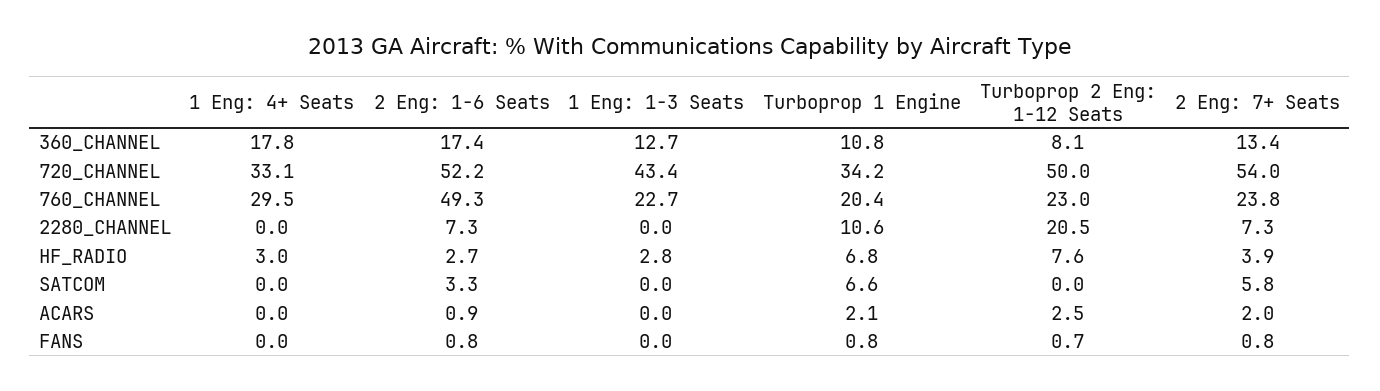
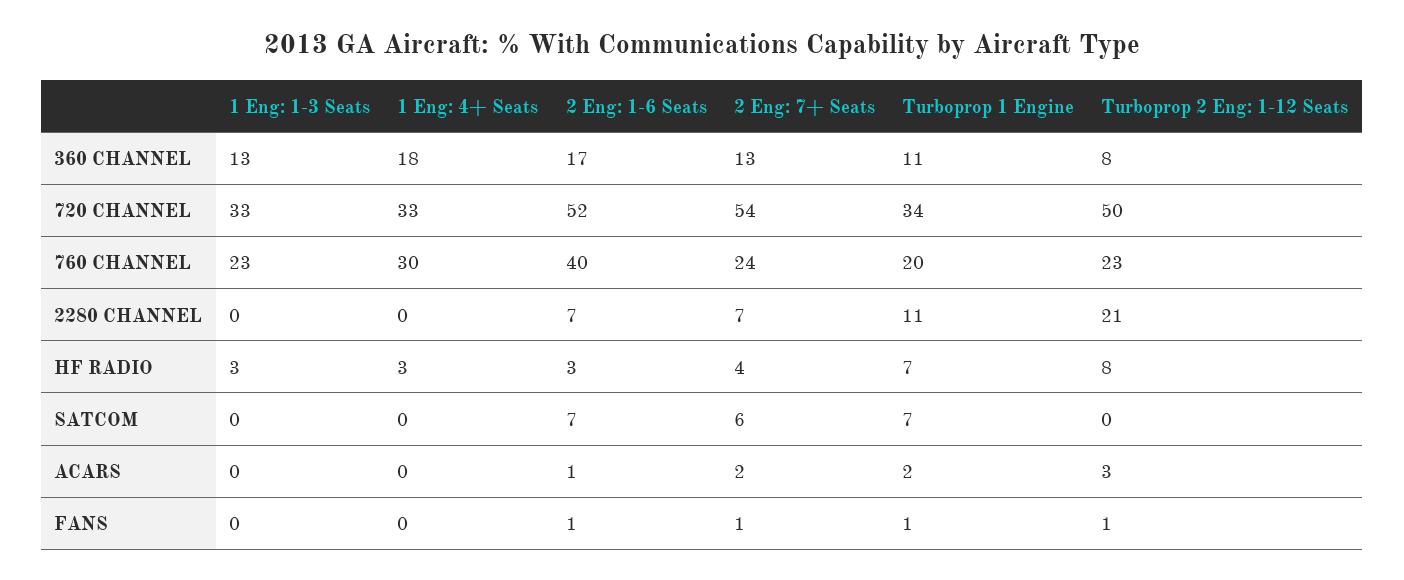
  {
    "1 Eng: 4+ Seats": {
      "360_CHANNEL": 17.8,
      "720_CHANNEL": 33.1,
      "760_CHANNEL": 29.5,
      "2280_CHANNEL": 0,
      "HF_RADIO": 3,
      "SATCOM": 0,
      "ACARS": 0,
      "FANS": 0
    },
    "2 Eng: 1-6 Seats": {
      "360_CHANNEL": 17.4,
      "720_CHANNEL": 52.2,
-     "760_CHANNEL": 49.3,
+     "760_CHANNEL": 40,
      "2280_CHANNEL": 7.3,
      "HF_RADIO": 2.7,
-     "SATCOM": 3.3,
+     "SATCOM": 7,
      "ACARS": 0.9,
      "FANS": 0.8
    },
    "1 Eng: 1-3 Seats": {
      "360_CHANNEL": 12.7,
-     "720_CHANNEL": 43.4,
+     "720_CHANNEL": 33,
      "760_CHANNEL": 22.7,
      "2280_CHANNEL": 0,
      "HF_RADIO": 2.8,
      "SATCOM": 0,
      "ACARS": 0,
      "FANS": 0
    },
    "Turboprop 1 Engine": {
      "360_CHANNEL": 10.8,
      "720_CHANNEL": 34.2,
      "760_CHANNEL": 20.4,
      "2280_CHANNEL": 10.6,
      "HF_RADIO": 6.8,
      "SATCOM": 6.6,
      "ACARS": 2.1,
      "FANS": 0.8
    },
    "Turboprop 2 Eng: 1-12 Seats": {
      "360_CHANNEL": 8.1,
      "720_CHANNEL": 50,
      "760_CHANNEL": 23,
      "2280_CHANNEL": 20.5,
      "HF_RADIO": 7.6,
      "SATCOM": 0,
      "ACARS": 2.5,
      "FANS": 0.7
    },
    "2 Eng: 7+ Seats": {
      "360_CHANNEL": 13.4,
      "720_CHANNEL": 54,
      "760_CHANNEL": 23.8,
      "2280_CHANNEL": 7.3,
      "HF_RADIO": 3.9,
      "SATCOM": 5.8,
      "ACARS": 2,
      "FANS": 0.8
    }
  }

